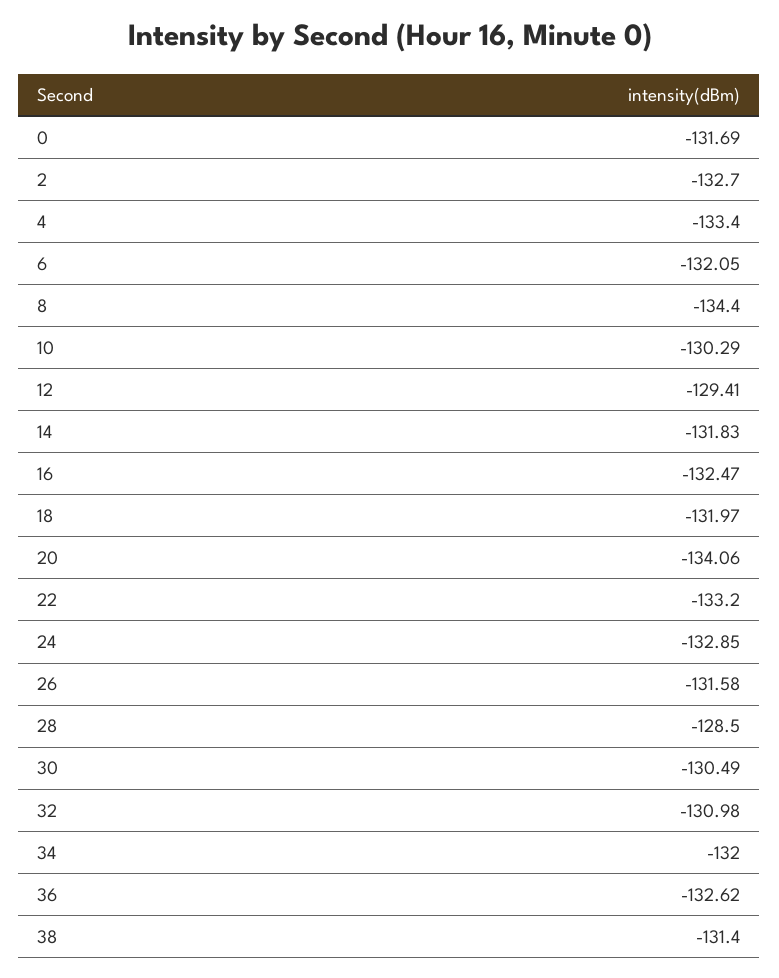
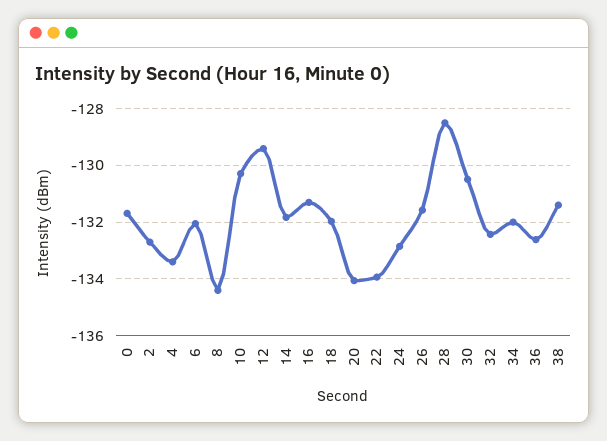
  {
    "0": -131.69,
    "2": -132.7,
    "4": -133.4,
    "6": -132.05,
    "8": -134.4,
    "10": -130.29,
    "12": -129.41,
    "14": -131.83,
-   "16": -132.47,
+   "16": -131.25,
    "18": -131.97,
    "20": -134.06,
-   "22": -133.2,
+   "22": -134,
    "24": -132.85,
    "26": -131.58,
    "28": -128.5,
    "30": -130.49,
-   "32": -130.98,
+   "32": -132.5,
    "34": -132,
    "36": -132.62,
    "38": -131.4
  }

